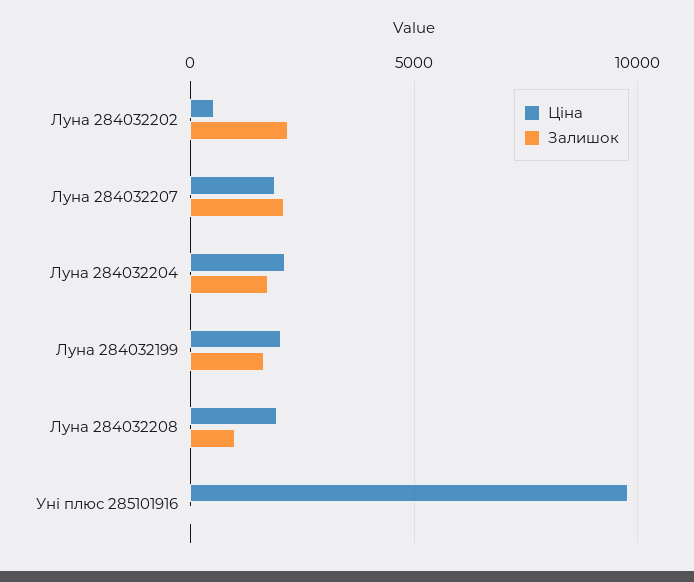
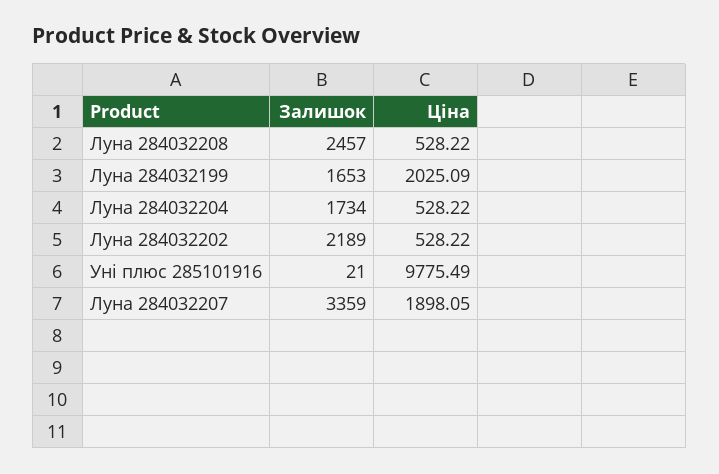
  {
    "Ціна": {
      "Луна 284032202": 528.22,
      "Луна 284032207": 1898.05,
-     "Луна 284032204": 2000,
+     "Луна 284032204": 528.22,
      "Луна 284032199": 2025.09,
-     "Луна 284032208": 2000,
+     "Луна 284032208": 528.22,
      "Уні плюс 285101916": 9775.49
    },
    "Залишок": {
      "Луна 284032202": 2189,
-     "Луна 284032207": 2000,
+     "Луна 284032207": 3359,
      "Луна 284032204": 1734,
      "Луна 284032199": 1653,
-     "Луна 284032208": 1000,
+     "Луна 284032208": 2457,
      "Уні плюс 285101916": 21
    }
  }

